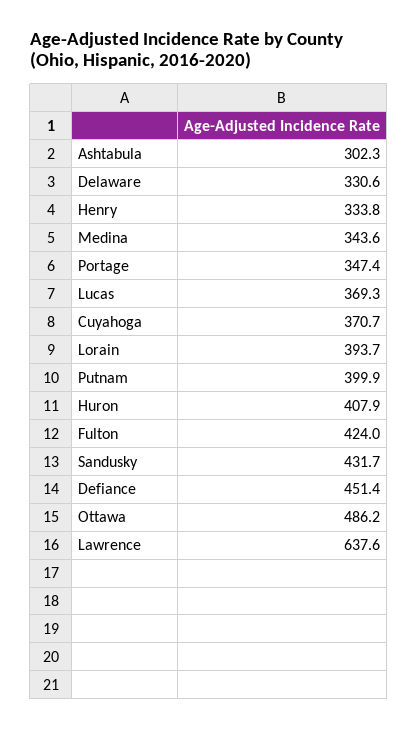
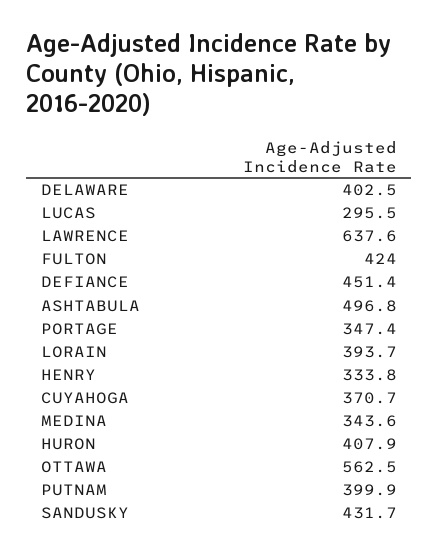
  {
-   "Ashtabula": 302.3,
+   "Ashtabula": 496.8,
-   "Delaware": 330.6,
+   "Delaware": 402.5,
    "Henry": 333.8,
    "Medina": 343.6,
    "Portage": 347.4,
-   "Lucas": 369.3,
+   "Lucas": 295.5,
    "Cuyahoga": 370.7,
    "Lorain": 393.7,
    "Putnam": 399.9,
    "Huron": 407.9,
    "Fulton": 424,
    "Sandusky": 431.7,
    "Defiance": 451.4,
-   "Ottawa": 486.2,
+   "Ottawa": 562.5,
    "Lawrence": 637.6
  }

